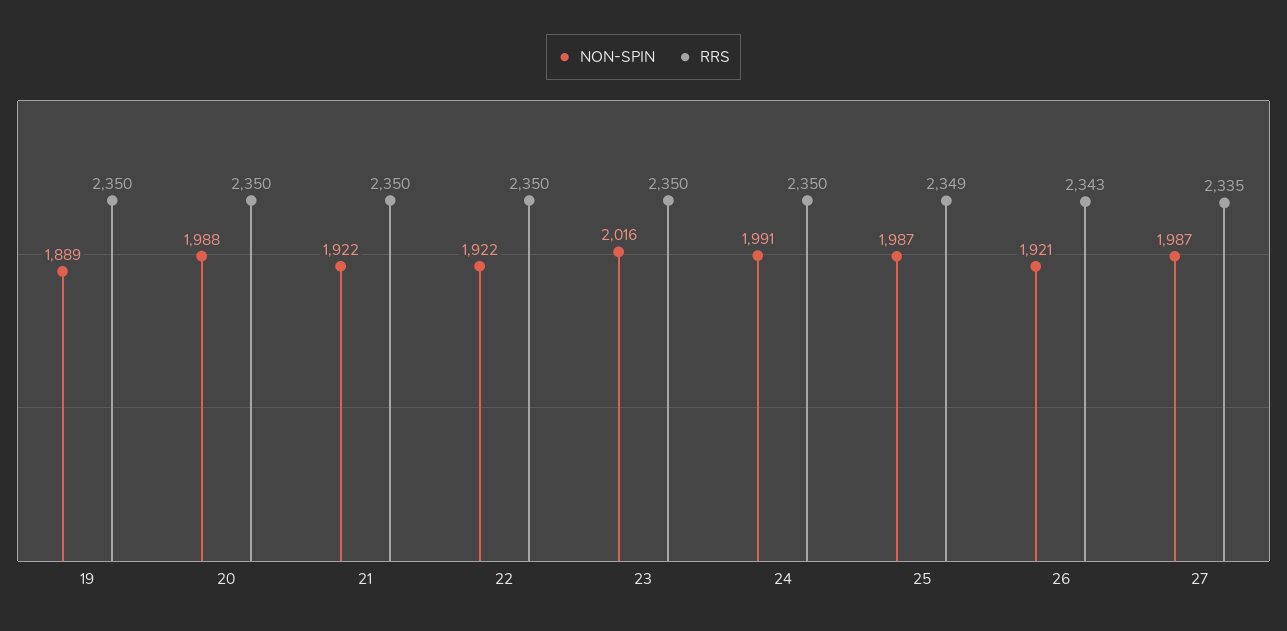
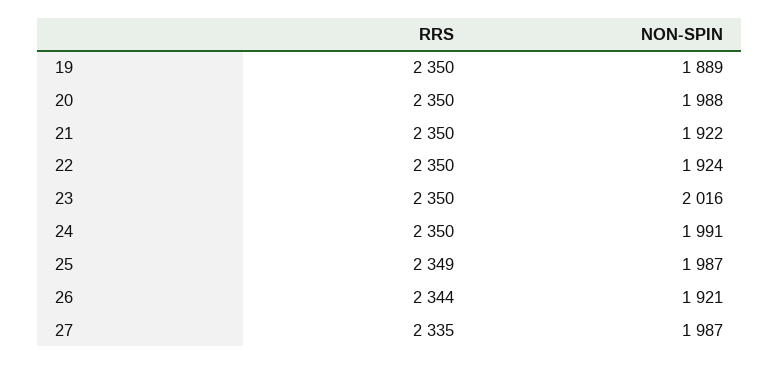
  {
    "NON-SPIN": {
      "19": 1889,
      "20": 1988,
      "21": 1922,
-     "22": 1922,
+     "22": 1924,
      "23": 2016,
      "24": 1991,
      "25": 1987,
      "26": 1921,
      "27": 1987
    },
    "RRS": {
      "19": 2350,
      "20": 2350,
      "21": 2350,
      "22": 2350,
      "23": 2350,
      "24": 2350,
      "25": 2349,
-     "26": 2343,
+     "26": 2344,
      "27": 2335
    }
  }

